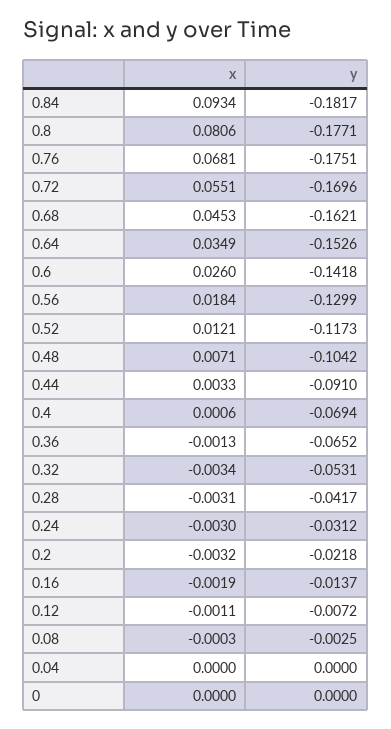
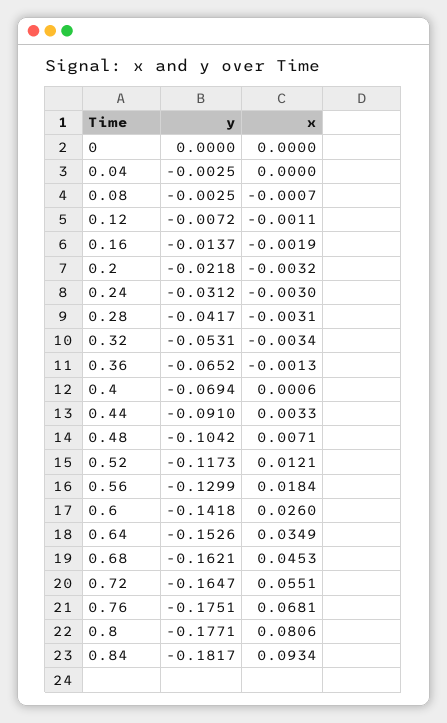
  {
    "x": {
      "0.84": 0.0934,
      "0.8": 0.0806,
      "0.76": 0.0681,
      "0.72": 0.0551,
      "0.68": 0.0453,
      "0.64": 0.0349,
      "0.6": 0.026,
      "0.56": 0.0184,
      "0.52": 0.0121,
      "0.48": 0.0071,
      "0.44": 0.0033,
      "0.4": 0.0006,
      "0.36": -0.0013,
      "0.32": -0.0034,
      "0.28": -0.0031,
      "0.24": -0.003,
      "0.2": -0.0032,
      "0.16": -0.0019,
      "0.12": -0.0011,
-     "0.08": -0.0003,
+     "0.08": -0.0007,
      "0.04": 0,
      "0": 0
    },
    "y": {
      "0.84": -0.1817,
      "0.8": -0.1771,
      "0.76": -0.1751,
-     "0.72": -0.1696,
+     "0.72": -0.1647,
      "0.68": -0.1621,
      "0.64": -0.1526,
      "0.6": -0.1418,
      "0.56": -0.1299,
      "0.52": -0.1173,
      "0.48": -0.1042,
      "0.44": -0.091,
      "0.4": -0.0694,
      "0.36": -0.0652,
      "0.32": -0.0531,
      "0.28": -0.0417,
      "0.24": -0.0312,
      "0.2": -0.0218,
      "0.16": -0.0137,
      "0.12": -0.0072,
      "0.08": -0.0025,
-     "0.04": 0,
+     "0.04": -0.0025,
      "0": 0
    }
  }

